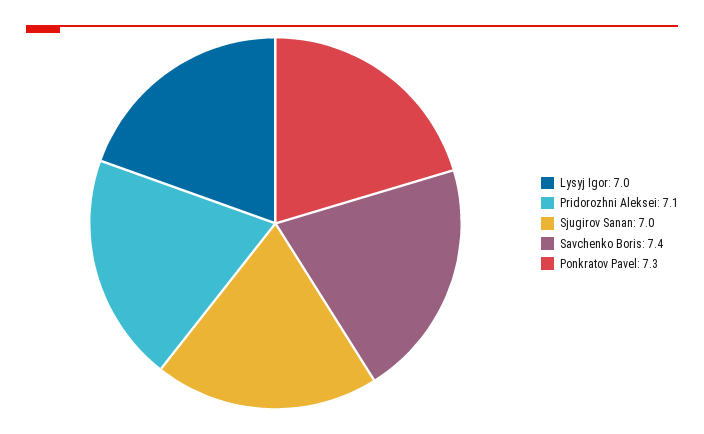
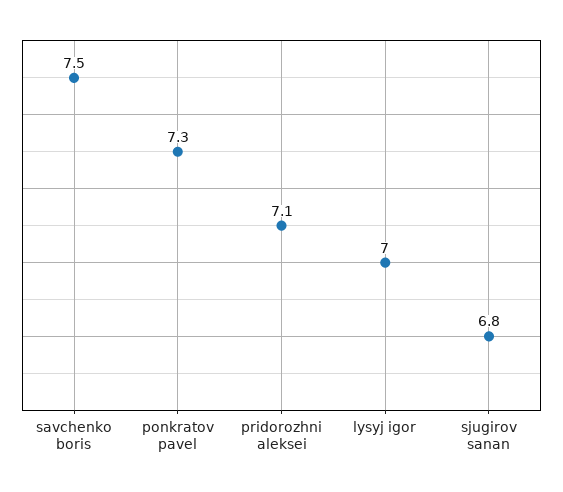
  {
    "Lysyj Igor": 7,
    "Pridorozhni Aleksei": 7.1,
-   "Sjugirov Sanan": 7,
+   "Sjugirov Sanan": 6.8,
-   "Savchenko Boris": 7.4,
+   "Savchenko Boris": 7.5,
    "Ponkratov Pavel": 7.3
  }

